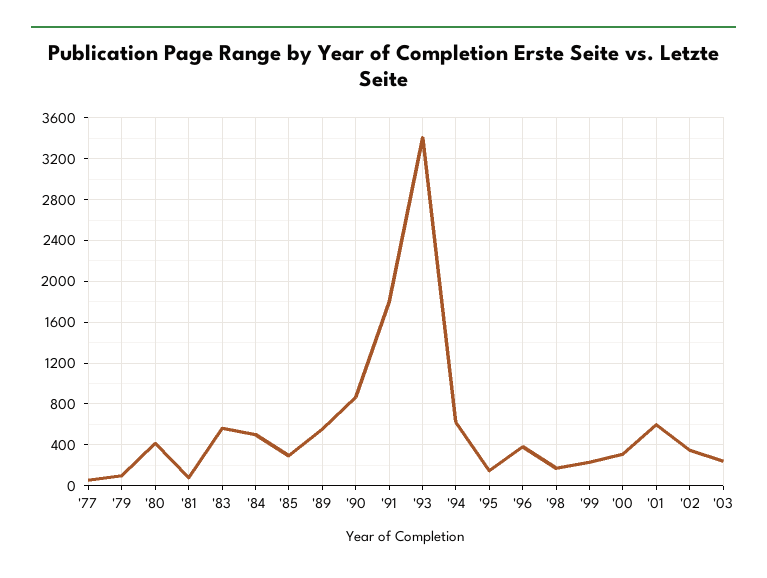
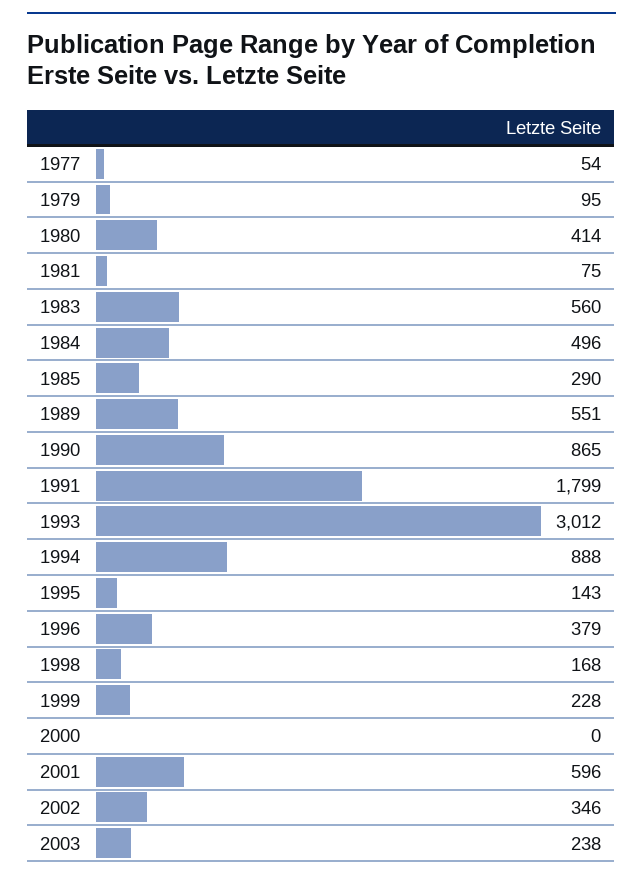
  {
    "'77": 54,
    "'79": 95,
    "'80": 414,
    "'81": 75,
    "'83": 560,
    "'84": 496,
    "'85": 290,
    "'89": 551,
    "'90": 865,
    "'91": 1799,
-   "'93": 3400,
+   "'93": 3012,
-   "'94": 600,
+   "'94": 888,
    "'95": 143,
    "'96": 379,
    "'98": 168,
    "'99": 228,
-   "'00": 300,
+   "'00": 0,
    "'01": 596,
    "'02": 346,
    "'03": 238
  }

